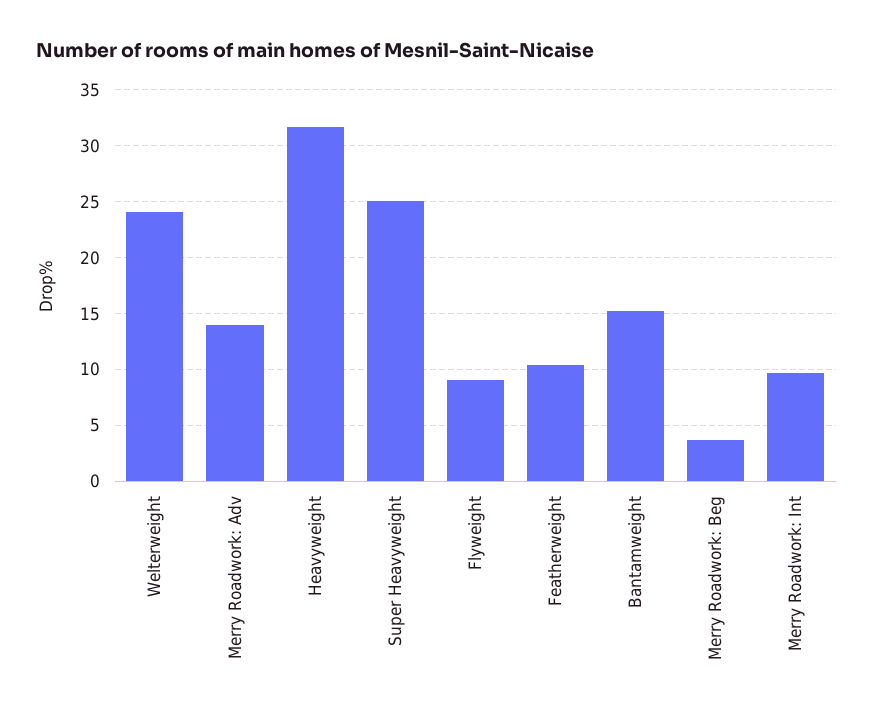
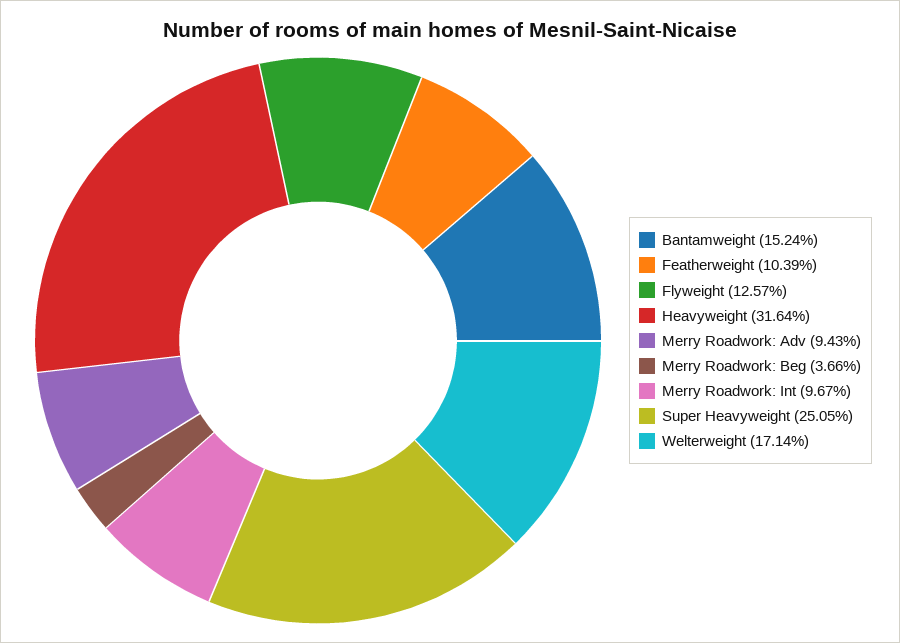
  {
-   "Welterweight": 24,
+   "Welterweight": 17.14,
-   "Merry Roadwork: Adv": 14,
+   "Merry Roadwork: Adv": 9.43,
    "Heavyweight": 31.64,
    "Super Heavyweight": 25.05,
-   "Flyweight": 9,
+   "Flyweight": 12.57,
    "Featherweight": 10.39,
    "Bantamweight": 15.24,
    "Merry Roadwork: Beg": 3.66,
    "Merry Roadwork: Int": 9.67
  }

